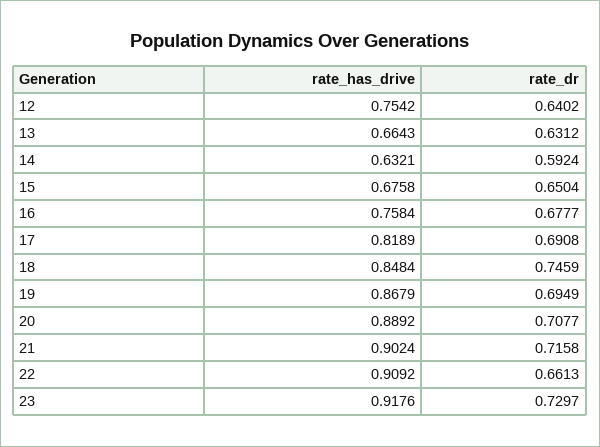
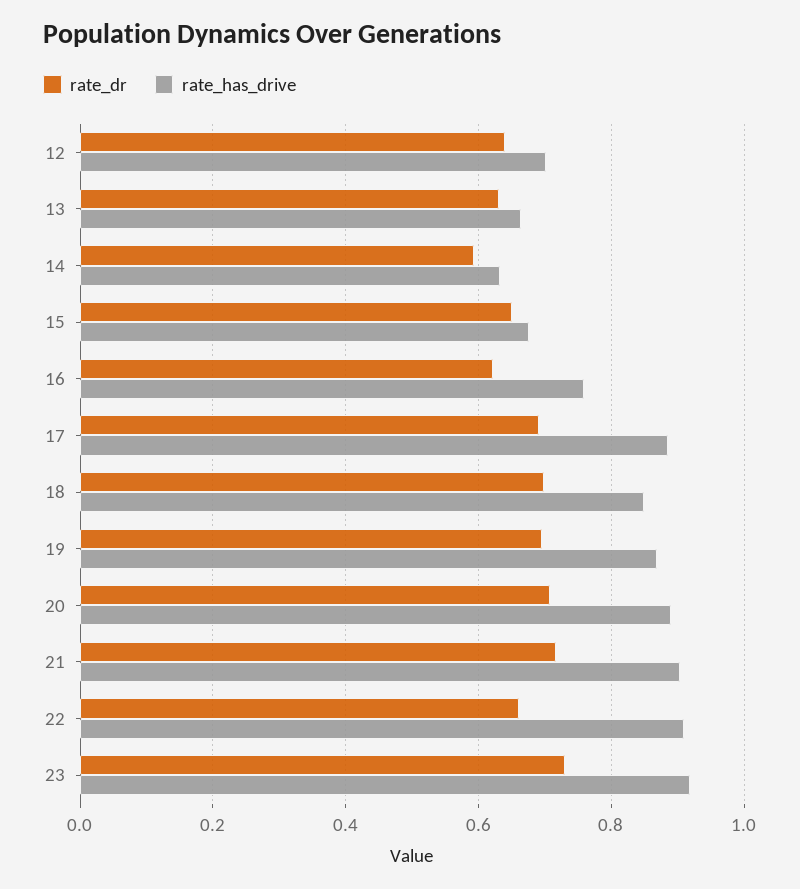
  {
    "rate_has_drive": {
-     "12": 0.7542,
+     "12": 0.7,
      "13": 0.6643,
      "14": 0.6321,
      "15": 0.6758,
      "16": 0.7584,
-     "17": 0.8189,
+     "17": 0.88,
      "18": 0.8484,
      "19": 0.8679,
      "20": 0.8892,
      "21": 0.9024,
      "22": 0.9092,
      "23": 0.9176
    },
    "rate_dr": {
      "12": 0.6402,
      "13": 0.6312,
      "14": 0.5924,
      "15": 0.6504,
-     "16": 0.6777,
+     "16": 0.62,
      "17": 0.6908,
-     "18": 0.7459,
+     "18": 0.7,
      "19": 0.6949,
      "20": 0.7077,
      "21": 0.7158,
      "22": 0.6613,
      "23": 0.7297
    }
  }

